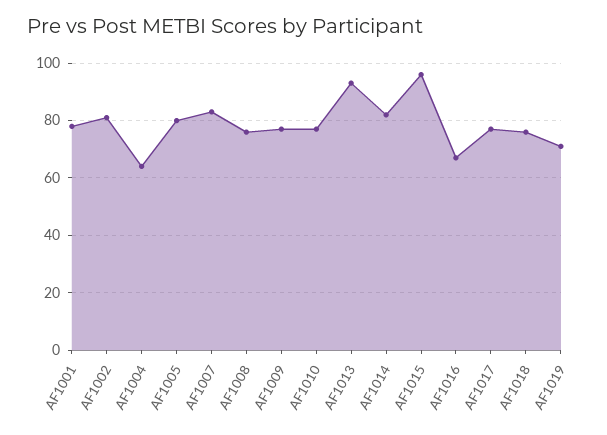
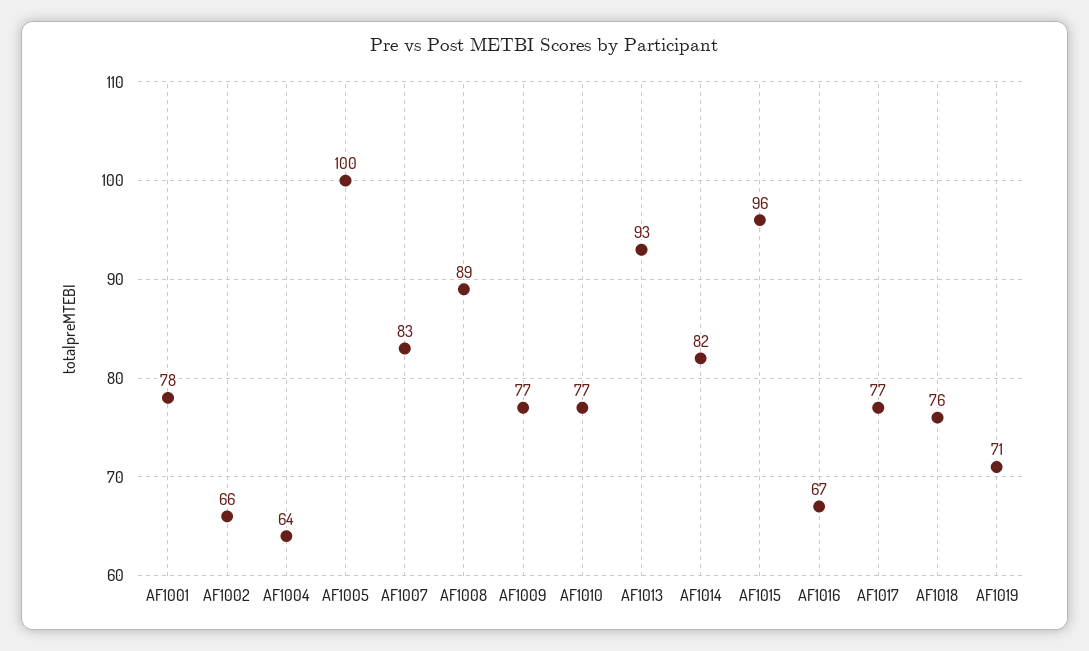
  {
    "AF1001": 78,
-   "AF1002": 80,
+   "AF1002": 66,
    "AF1004": 64,
-   "AF1005": 80,
+   "AF1005": 100,
    "AF1007": 83,
-   "AF1008": 75,
+   "AF1008": 89,
    "AF1009": 77,
    "AF1010": 77,
    "AF1013": 93,
    "AF1014": 82,
    "AF1015": 96,
    "AF1016": 67,
    "AF1017": 77,
    "AF1018": 76,
    "AF1019": 71
  }

